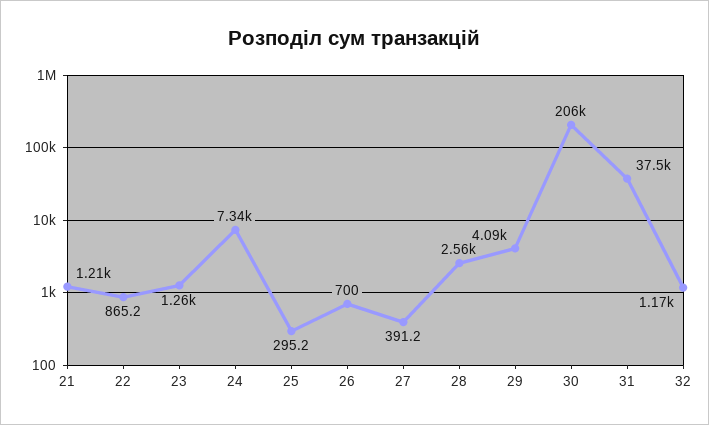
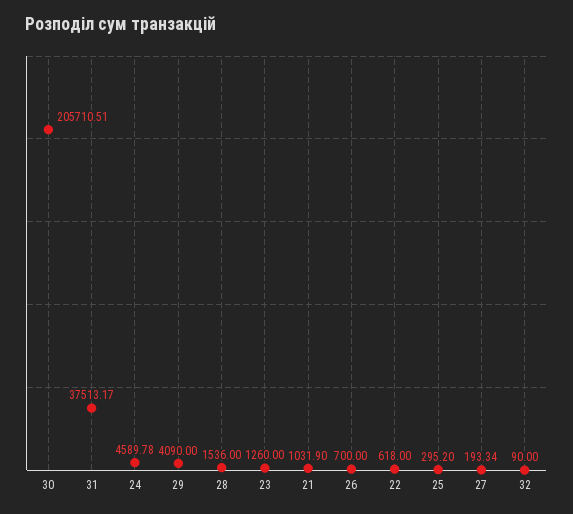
  {
-   "21": 1210,
+   "21": 1031.9,
-   "22": 865.2,
+   "22": 618,
    "23": 1260,
-   "24": 7340,
+   "24": 4589.78,
    "25": 295.2,
    "26": 700,
-   "27": 391.2,
+   "27": 193.34,
-   "28": 2560,
+   "28": 1536,
    "29": 4090,
    "30": 205710.51,
    "31": 37513.17,
-   "32": 1170
+   "32": 90
  }

